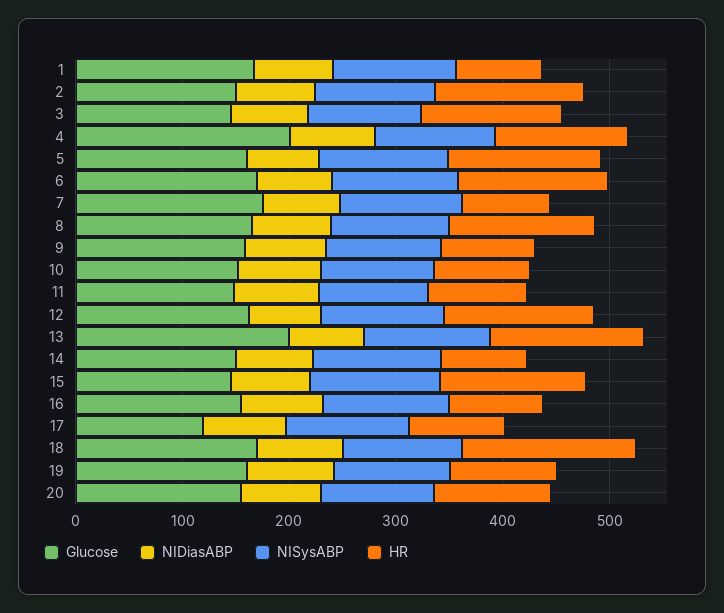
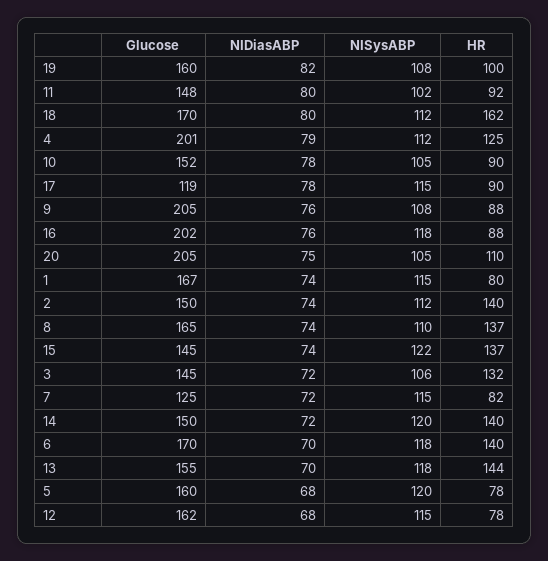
  {
    "Glucose": {
      "1": 167,
      "2": 150,
      "3": 145,
      "4": 201,
      "5": 160,
      "6": 170,
-     "7": 180,
+     "7": 125,
      "8": 165,
-     "9": 160,
+     "9": 205,
      "10": 152,
      "11": 148,
      "12": 162,
-     "13": 200,
+     "13": 155,
      "14": 150,
      "15": 145,
-     "16": 160,
+     "16": 202,
      "17": 119,
      "18": 170,
      "19": 160,
-     "20": 160
+     "20": 205
    },
    "NIDiasABP": {
      "1": 74,
      "2": 74,
      "3": 72,
      "4": 79,
      "5": 68,
      "6": 70,
      "7": 72,
      "8": 74,
      "9": 76,
      "10": 78,
      "11": 80,
      "12": 68,
      "13": 70,
      "14": 72,
      "15": 74,
      "16": 76,
      "17": 78,
      "18": 80,
      "19": 82,
      "20": 75
    },
    "NISysABP": {
      "1": 115,
      "2": 112,
      "3": 106,
      "4": 112,
      "5": 120,
      "6": 118,
      "7": 115,
      "8": 110,
      "9": 108,
      "10": 105,
      "11": 102,
      "12": 115,
      "13": 118,
      "14": 120,
      "15": 122,
      "16": 118,
      "17": 115,
      "18": 112,
      "19": 108,
      "20": 105
    },
    "HR": {
      "1": 80,
      "2": 140,
      "3": 132,
      "4": 125,
-     "5": 140,
+     "5": 78,
      "6": 140,
      "7": 82,
      "8": 137,
      "9": 88,
      "10": 90,
      "11": 92,
-     "12": 140,
+     "12": 78,
      "13": 144,
-     "14": 80,
+     "14": 140,
      "15": 137,
      "16": 88,
      "17": 90,
      "18": 162,
      "19": 100,
      "20": 110
    }
  }

